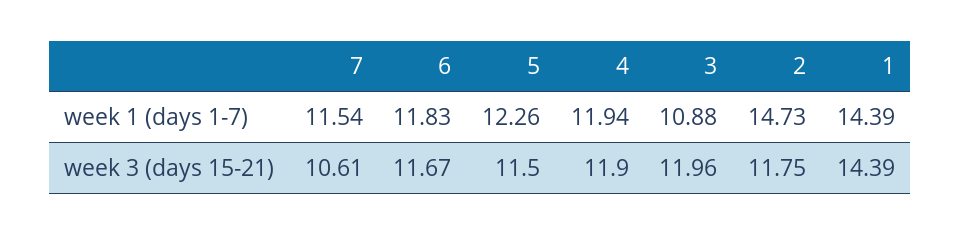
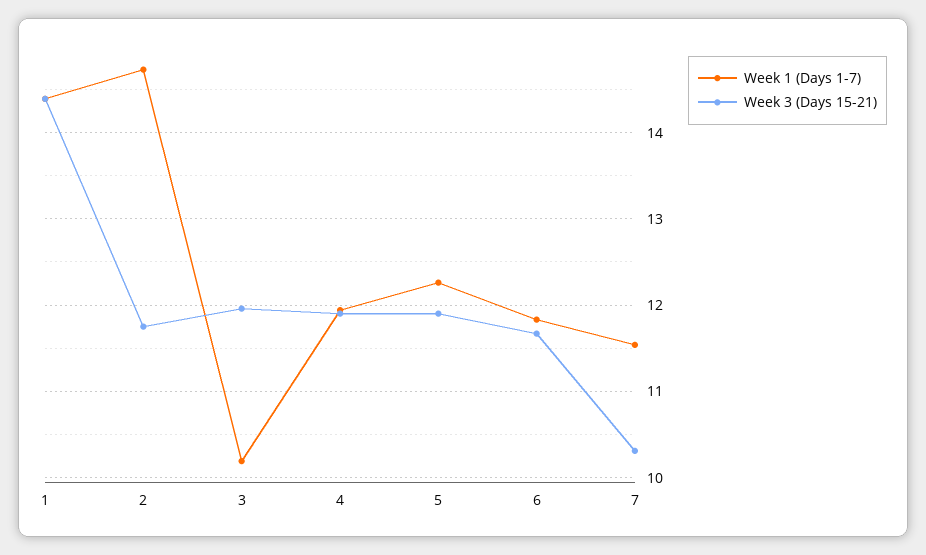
  {
    "week 1 (days 1-7)": {
      "7": 11.54,
      "6": 11.83,
      "5": 12.26,
      "4": 11.94,
-     "3": 10.88,
+     "3": 10.2,
      "2": 14.73,
      "1": 14.39
    },
    "week 3 (days 15-21)": {
-     "7": 10.61,
+     "7": 10.3,
      "6": 11.67,
-     "5": 11.5,
+     "5": 11.9,
      "4": 11.9,
      "3": 11.96,
      "2": 11.75,
      "1": 14.39
    }
  }

